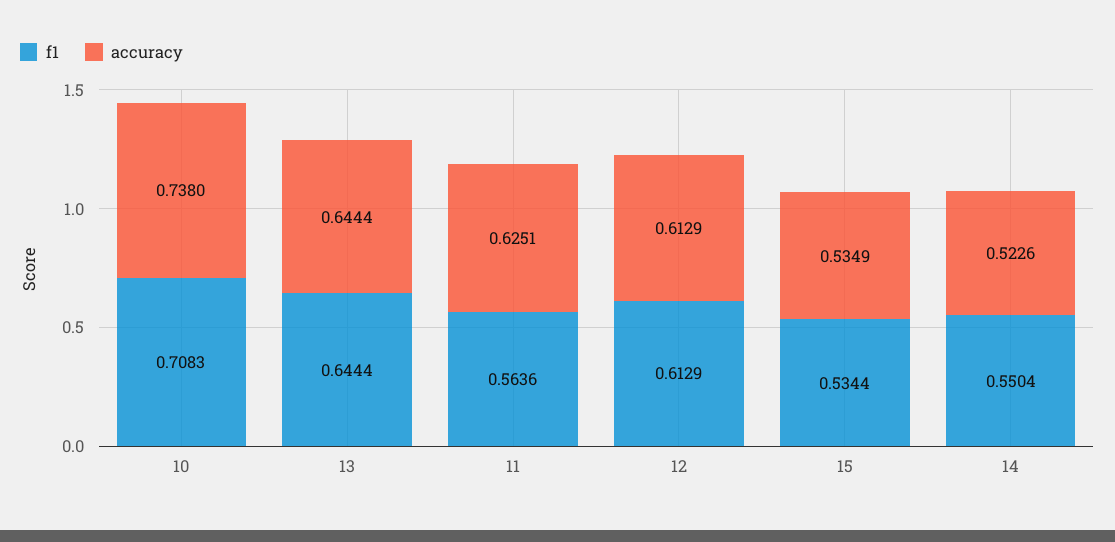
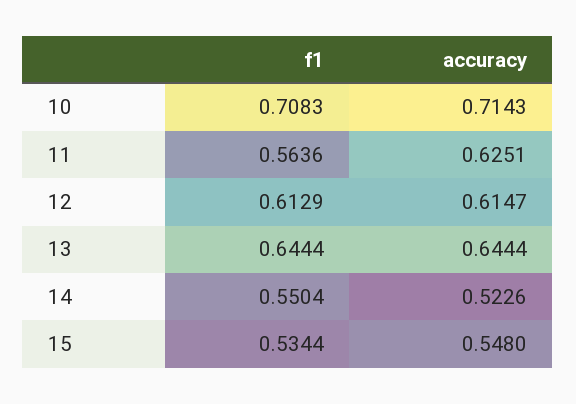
  {
    "f1": {
      "10": 0.7083,
      "13": 0.6444,
      "11": 0.5636,
      "12": 0.6129,
      "15": 0.5344,
      "14": 0.5504
    },
    "accuracy": {
-     "10": 0.738,
+     "10": 0.7143,
      "13": 0.6444,
      "11": 0.6251,
-     "12": 0.6129,
+     "12": 0.6147,
-     "15": 0.5349,
+     "15": 0.548,
      "14": 0.5226
    }
  }

